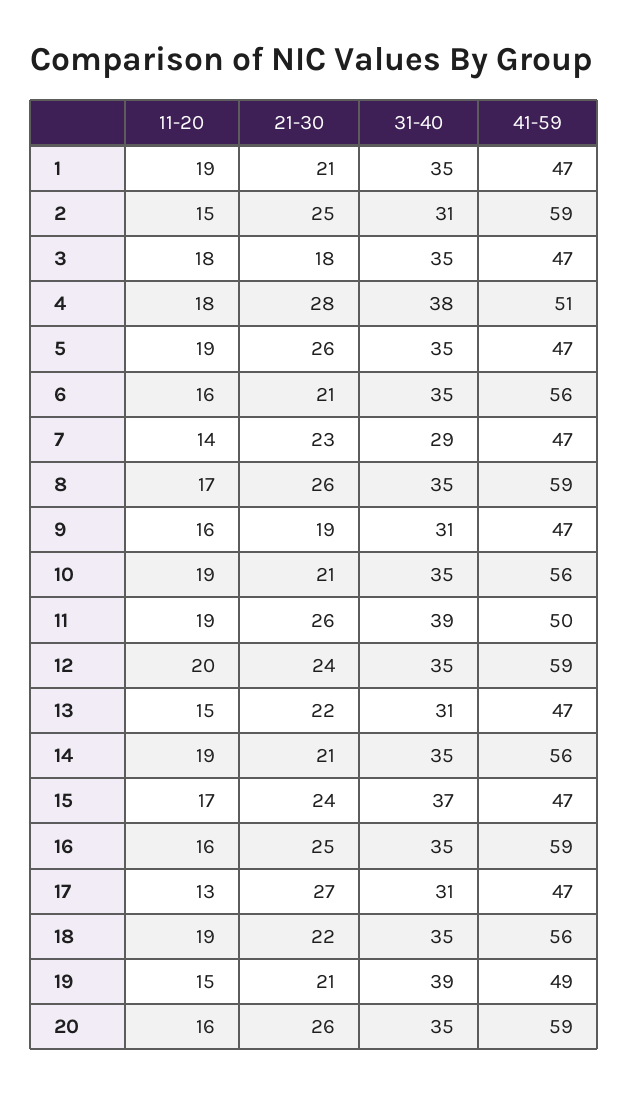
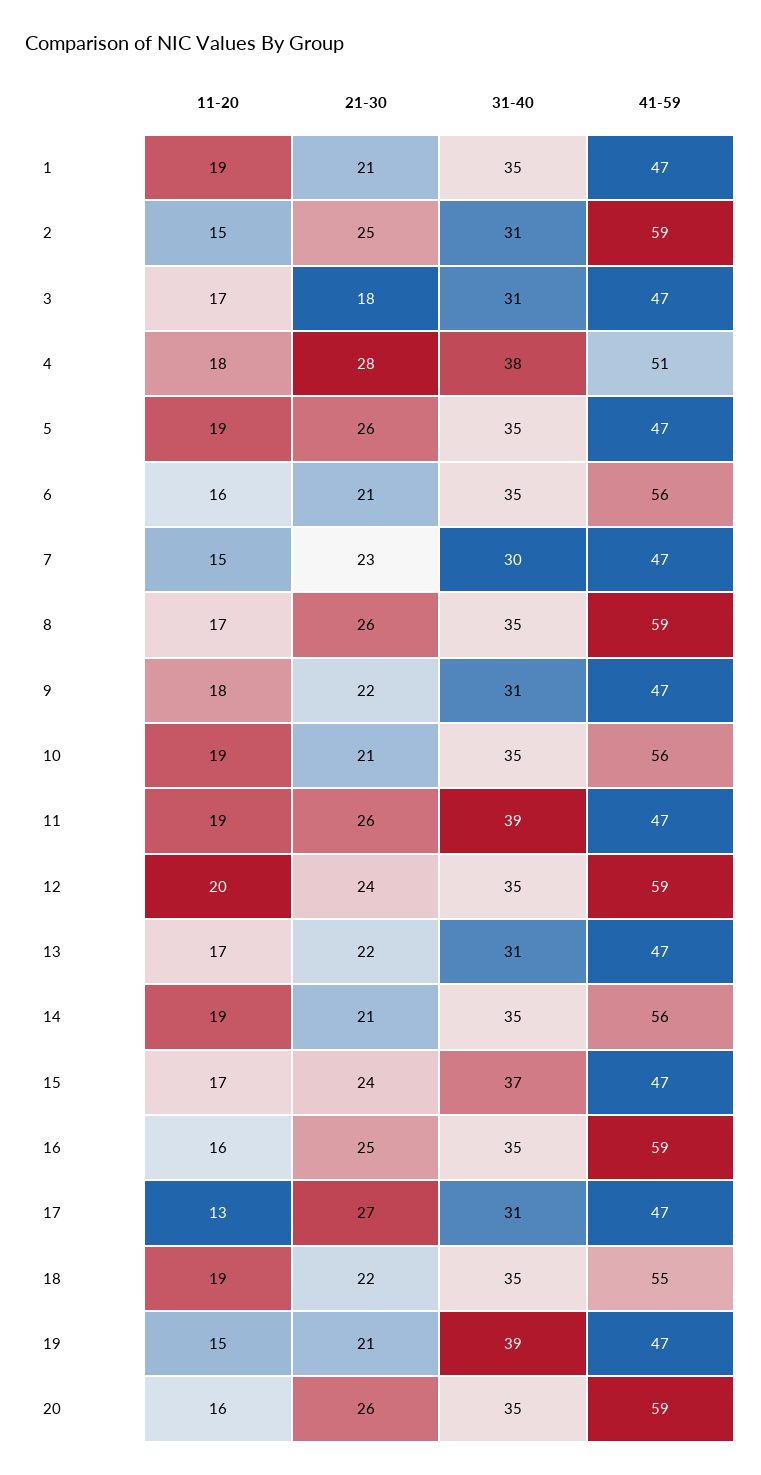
  {
    "11-20": {
      "1": 19,
      "2": 15,
-     "3": 18,
+     "3": 17,
      "4": 18,
      "5": 19,
      "6": 16,
-     "7": 14,
+     "7": 15,
      "8": 17,
-     "9": 16,
+     "9": 18,
      "10": 19,
      "11": 19,
      "12": 20,
-     "13": 15,
+     "13": 17,
      "14": 19,
      "15": 17,
      "16": 16,
      "17": 13,
      "18": 19,
      "19": 15,
      "20": 16
    },
    "21-30": {
      "1": 21,
      "2": 25,
      "3": 18,
      "4": 28,
      "5": 26,
      "6": 21,
      "7": 23,
      "8": 26,
-     "9": 19,
+     "9": 22,
      "10": 21,
      "11": 26,
      "12": 24,
      "13": 22,
      "14": 21,
      "15": 24,
      "16": 25,
      "17": 27,
      "18": 22,
      "19": 21,
      "20": 26
    },
    "31-40": {
      "1": 35,
      "2": 31,
-     "3": 35,
+     "3": 31,
      "4": 38,
      "5": 35,
      "6": 35,
-     "7": 29,
+     "7": 30,
      "8": 35,
      "9": 31,
      "10": 35,
      "11": 39,
      "12": 35,
      "13": 31,
      "14": 35,
      "15": 37,
      "16": 35,
      "17": 31,
      "18": 35,
      "19": 39,
      "20": 35
    },
    "41-59": {
      "1": 47,
      "2": 59,
      "3": 47,
      "4": 51,
      "5": 47,
      "6": 56,
      "7": 47,
      "8": 59,
      "9": 47,
      "10": 56,
-     "11": 50,
+     "11": 47,
      "12": 59,
      "13": 47,
      "14": 56,
      "15": 47,
      "16": 59,
      "17": 47,
-     "18": 56,
+     "18": 55,
-     "19": 49,
+     "19": 47,
      "20": 59
    }
  }

